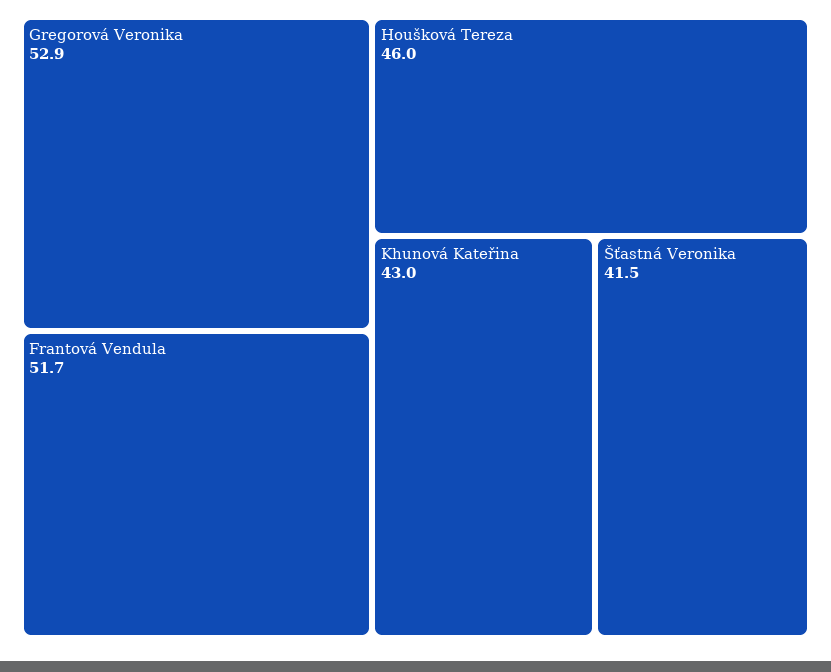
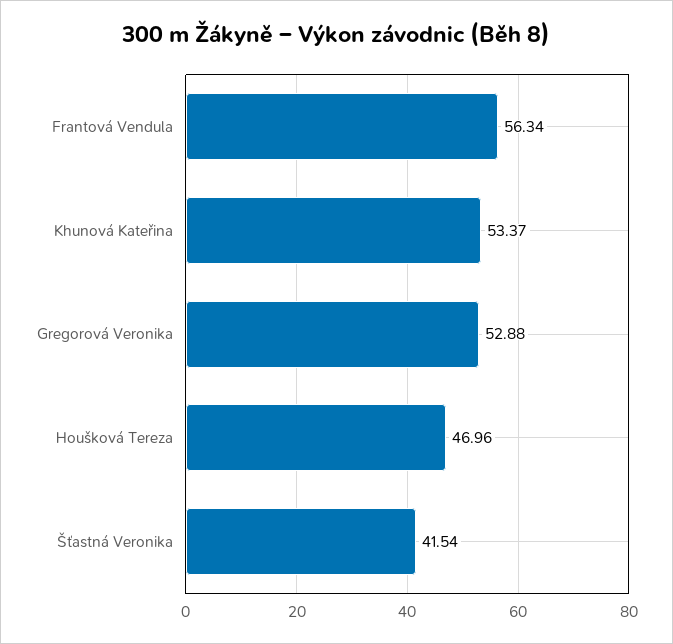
  {
    "Gregorová Veronika": 52.88,
-   "Frantová Vendula": 51.7,
+   "Frantová Vendula": 56.34,
-   "Houšková Tereza": 46,
+   "Houšková Tereza": 46.96,
-   "Khunová Kateřina": 43,
+   "Khunová Kateřina": 53.37,
    "Šťastná Veronika": 41.54
  }

